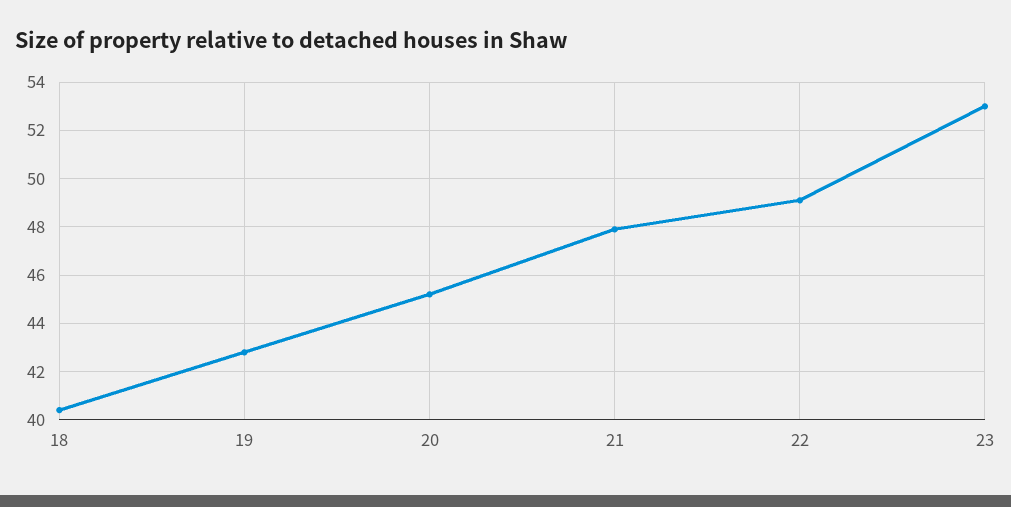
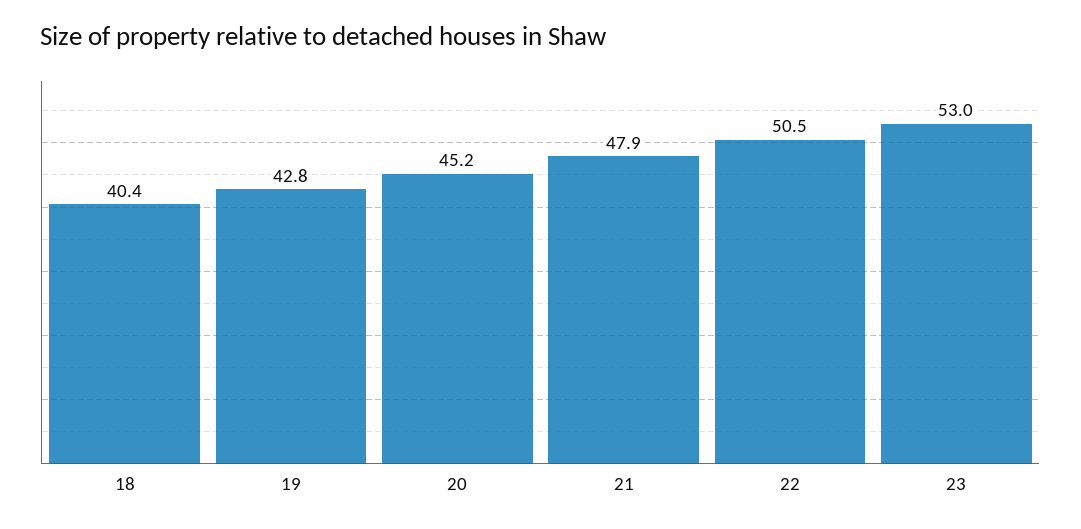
  {
    "18": 40.4,
    "19": 42.8,
    "20": 45.2,
    "21": 47.9,
-   "22": 49,
+   "22": 50.5,
    "23": 53
  }

